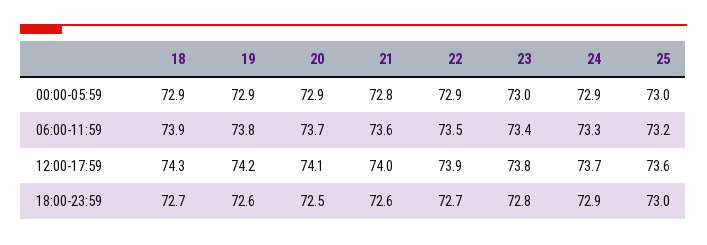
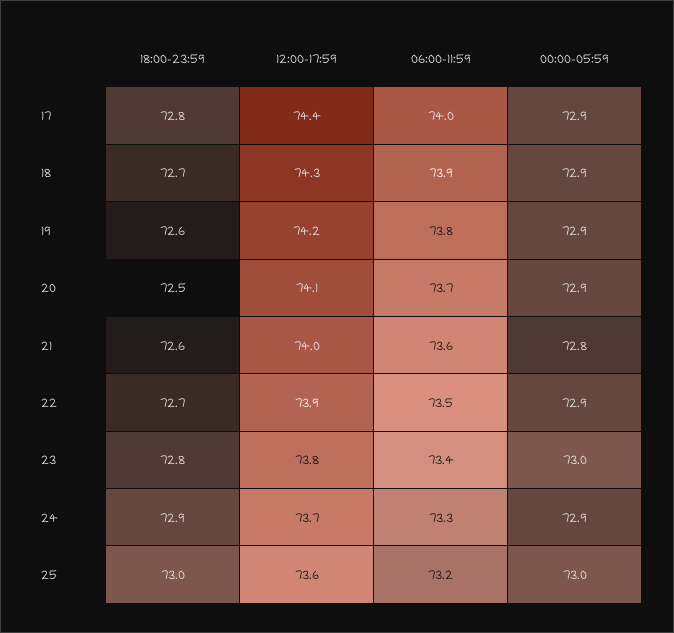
  {
    "18": {
      "00:00-05:59": 72.9,
      "06:00-11:59": 73.9,
      "12:00-17:59": 74.3,
      "18:00-23:59": 72.7
    },
    "19": {
      "00:00-05:59": 72.9,
      "06:00-11:59": 73.8,
      "12:00-17:59": 74.2,
      "18:00-23:59": 72.6
    },
    "20": {
      "00:00-05:59": 72.9,
      "06:00-11:59": 73.7,
      "12:00-17:59": 74.1,
      "18:00-23:59": 72.5
    },
    "21": {
      "00:00-05:59": 72.8,
      "06:00-11:59": 73.6,
      "12:00-17:59": 74,
      "18:00-23:59": 72.6
    },
    "22": {
      "00:00-05:59": 72.9,
      "06:00-11:59": 73.5,
      "12:00-17:59": 73.9,
      "18:00-23:59": 72.7
    },
    "23": {
      "00:00-05:59": 73,
      "06:00-11:59": 73.4,
      "12:00-17:59": 73.8,
      "18:00-23:59": 72.8
    },
    "24": {
      "00:00-05:59": 72.9,
      "06:00-11:59": 73.3,
      "12:00-17:59": 73.7,
      "18:00-23:59": 72.9
    },
    "25": {
      "00:00-05:59": 73,
      "06:00-11:59": 73.2,
      "12:00-17:59": 73.6,
      "18:00-23:59": 73
-   }
+   },
+   "17": {
+     "18:00-23:59": 72.8,
+     "12:00-17:59": 74.4,
+     "06:00-11:59": 74,
+     "00:00-05:59": 72.9
+   }
  }

